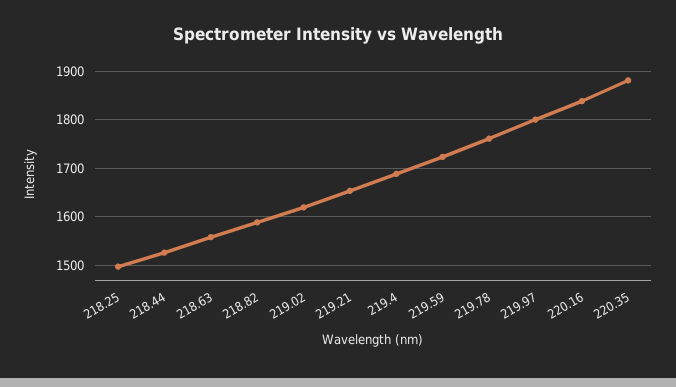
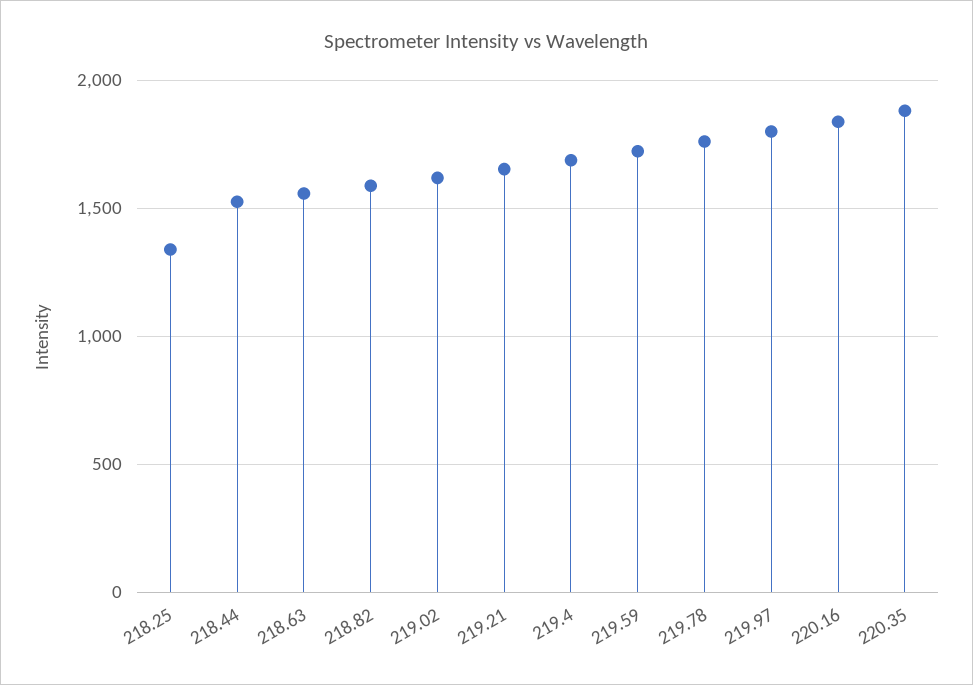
  {
-   "218.25": 1500,
+   "218.25": 1350,
    "218.44": 1520,
    "218.63": 1560,
    "218.82": 1580,
    "219.02": 1620,
    "219.21": 1660,
    "219.4": 1680,
    "219.59": 1720,
    "219.78": 1760,
    "219.97": 1800,
    "220.16": 1840,
    "220.35": 1880
  }

